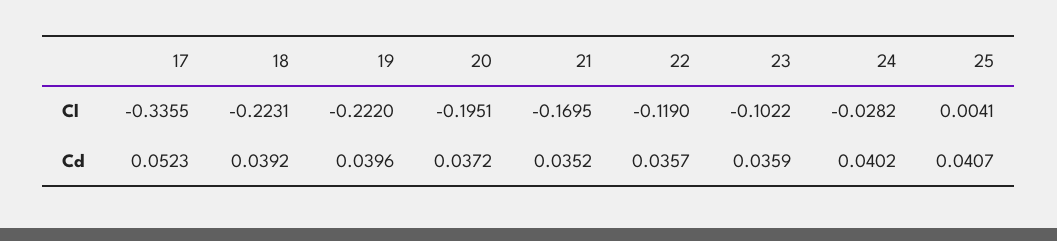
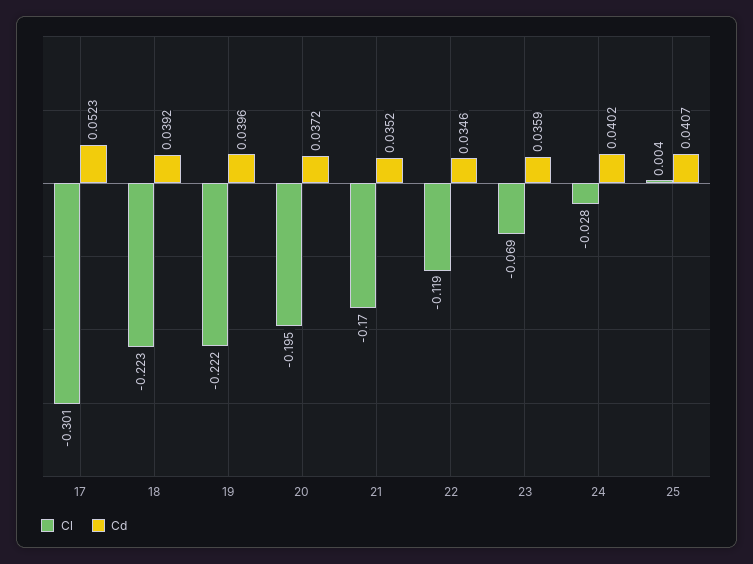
  {
    "Cl": {
-     "17": -0.3355,
+     "17": -0.301,
      "18": -0.2231,
      "19": -0.222,
      "20": -0.1951,
      "21": -0.1695,
      "22": -0.119,
-     "23": -0.1022,
+     "23": -0.069,
      "24": -0.0282,
      "25": 0.0041
    },
    "Cd": {
      "17": 0.0523,
      "18": 0.0392,
      "19": 0.0396,
      "20": 0.0372,
      "21": 0.0352,
-     "22": 0.0357,
+     "22": 0.0346,
      "23": 0.0359,
      "24": 0.0402,
      "25": 0.0407
    }
  }

